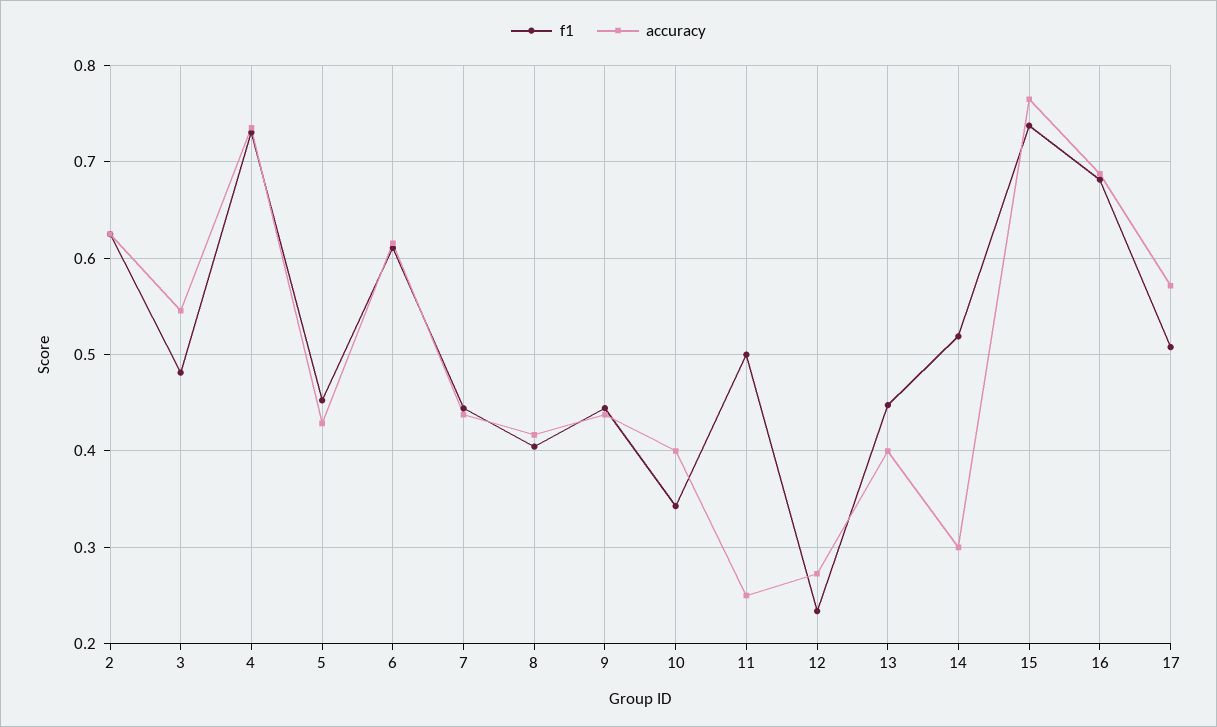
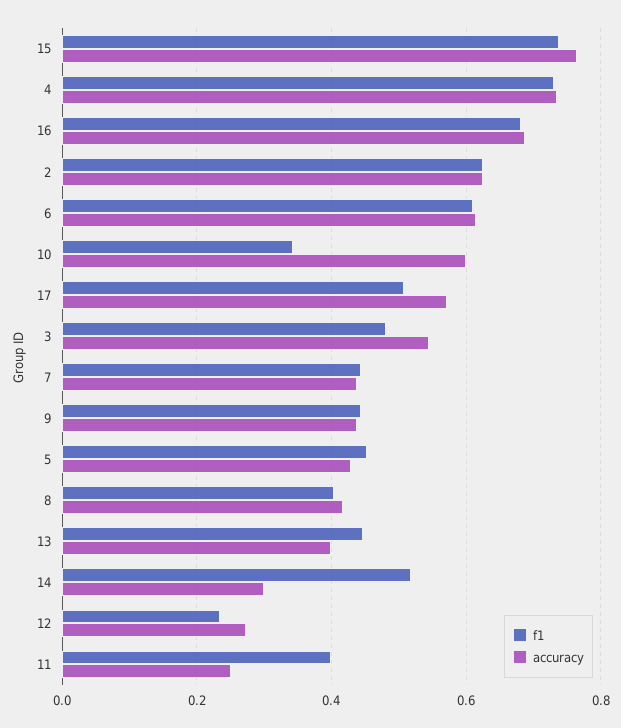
  {
    "f1": {
      "2": 0.63,
      "3": 0.48,
      "4": 0.73,
      "5": 0.45,
      "6": 0.61,
      "7": 0.44,
      "8": 0.4,
      "9": 0.44,
      "10": 0.34,
-     "11": 0.5,
+     "11": 0.4,
      "12": 0.23,
      "13": 0.45,
      "14": 0.52,
      "15": 0.74,
      "16": 0.68,
      "17": 0.51
    },
    "accuracy": {
      "2": 0.63,
      "3": 0.55,
      "4": 0.74,
      "5": 0.43,
      "6": 0.62,
      "7": 0.44,
      "8": 0.42,
      "9": 0.44,
-     "10": 0.4,
+     "10": 0.6,
      "11": 0.25,
      "12": 0.27,
      "13": 0.4,
      "14": 0.3,
      "15": 0.76,
      "16": 0.69,
      "17": 0.57
    }
  }

